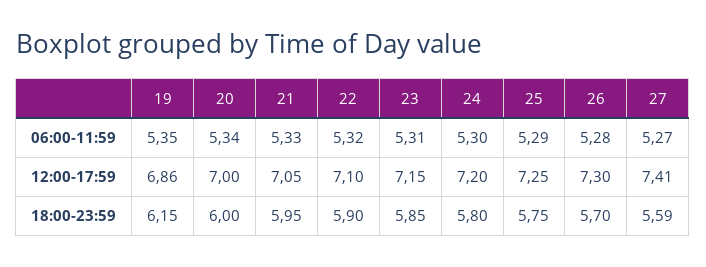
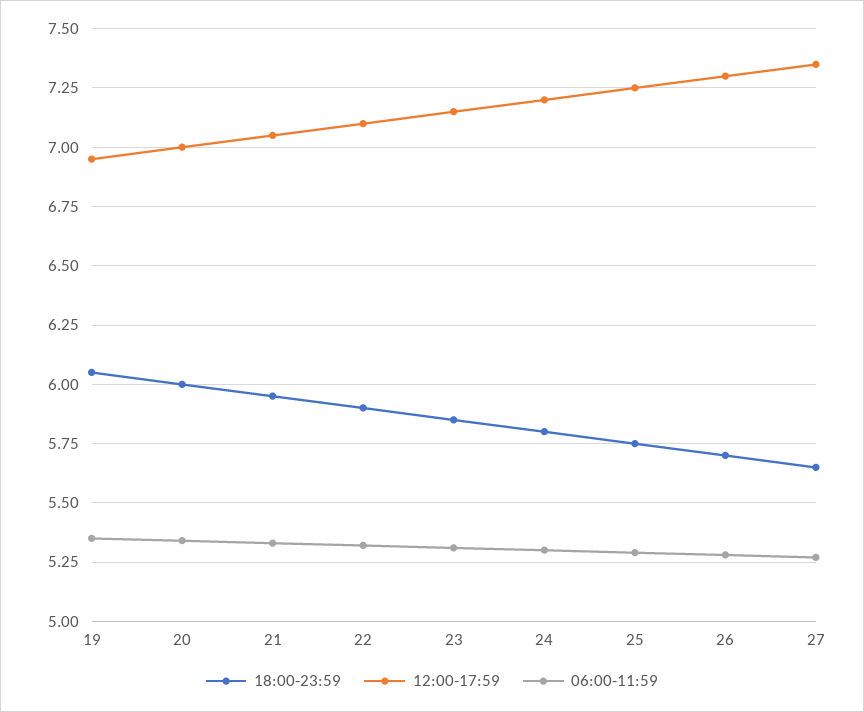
  {
    "06:00-11:59": {
      "19": 5.35,
      "20": 5.34,
      "21": 5.33,
      "22": 5.32,
      "23": 5.31,
      "24": 5.3,
      "25": 5.29,
      "26": 5.28,
      "27": 5.27
    },
    "12:00-17:59": {
-     "19": 6.86,
+     "19": 6.95,
      "20": 7,
      "21": 7.05,
      "22": 7.1,
      "23": 7.15,
      "24": 7.2,
      "25": 7.25,
      "26": 7.3,
-     "27": 7.41
+     "27": 7.35
    },
    "18:00-23:59": {
-     "19": 6.15,
+     "19": 6.05,
      "20": 6,
      "21": 5.95,
      "22": 5.9,
      "23": 5.85,
      "24": 5.8,
      "25": 5.75,
      "26": 5.7,
-     "27": 5.59
+     "27": 5.65
    }
  }

